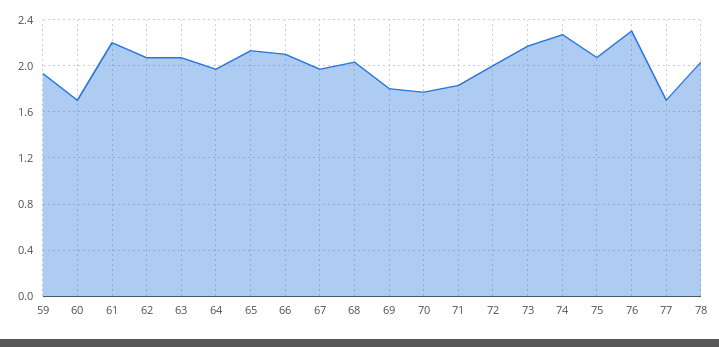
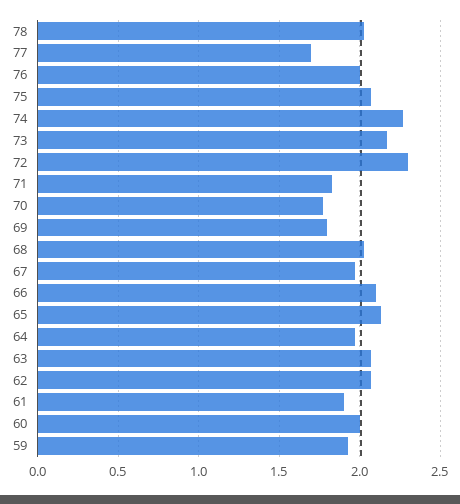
  {
    "59": 1.95,
-   "60": 1.7,
+   "60": 2,
-   "61": 2.2,
+   "61": 1.9,
    "62": 2.05,
    "63": 2.05,
    "64": 1.95,
    "65": 2.15,
    "66": 2.1,
    "67": 1.95,
    "68": 2.05,
    "69": 1.8,
    "70": 1.75,
    "71": 1.85,
-   "72": 2,
+   "72": 2.3,
    "73": 2.15,
    "74": 2.25,
    "75": 2.05,
-   "76": 2.3,
+   "76": 2,
    "77": 1.7,
    "78": 2.05
  }

